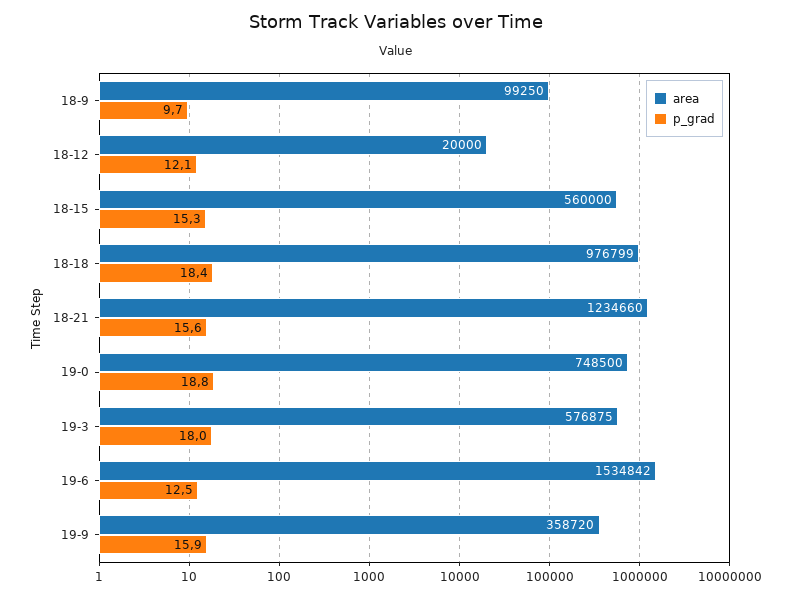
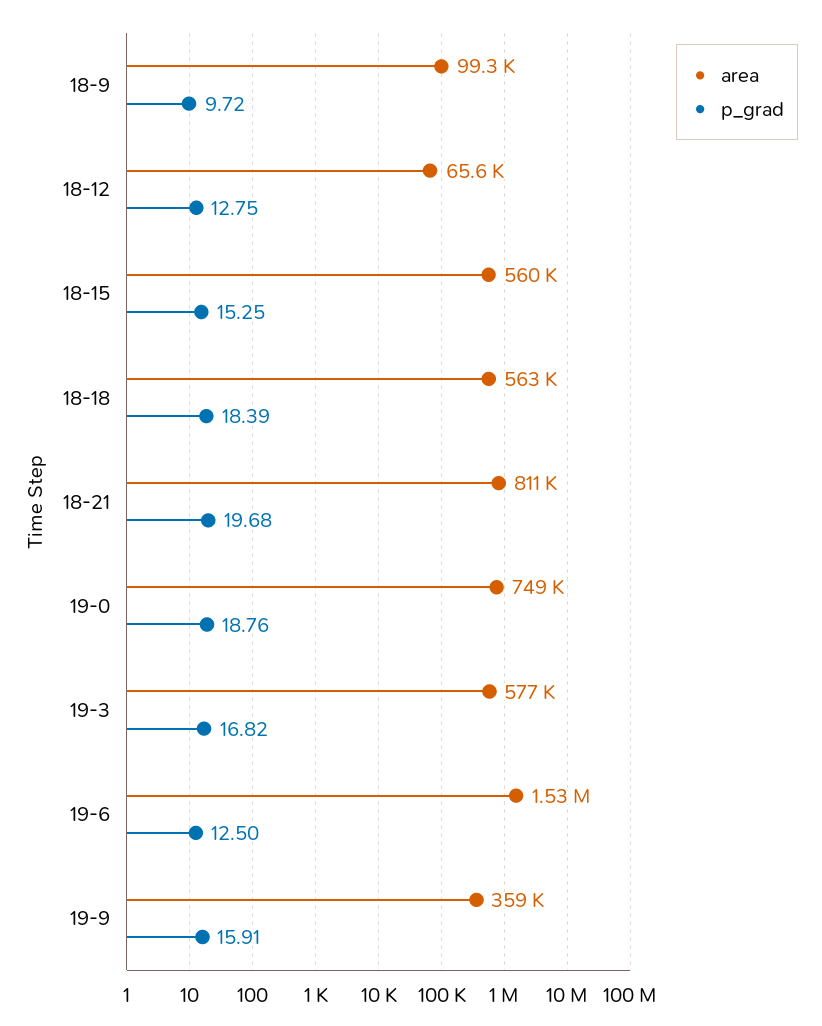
  {
    "area": {
      "18-9": 99250,
-     "18-12": 20000,
+     "18-12": 65600,
      "18-15": 560000,
-     "18-18": 976799,
+     "18-18": 563000,
-     "18-21": 1234660,
+     "18-21": 811000,
      "19-0": 748500,
      "19-3": 576875,
      "19-6": 1534842,
      "19-9": 358720
    },
    "p_grad": {
      "18-9": 9.72,
-     "18-12": 12.1,
+     "18-12": 12.75,
      "18-15": 15.25,
      "18-18": 18.39,
-     "18-21": 15.6,
+     "18-21": 19.68,
      "19-0": 18.76,
-     "19-3": 18,
+     "19-3": 16.82,
      "19-6": 12.5,
      "19-9": 15.91
    }
  }

